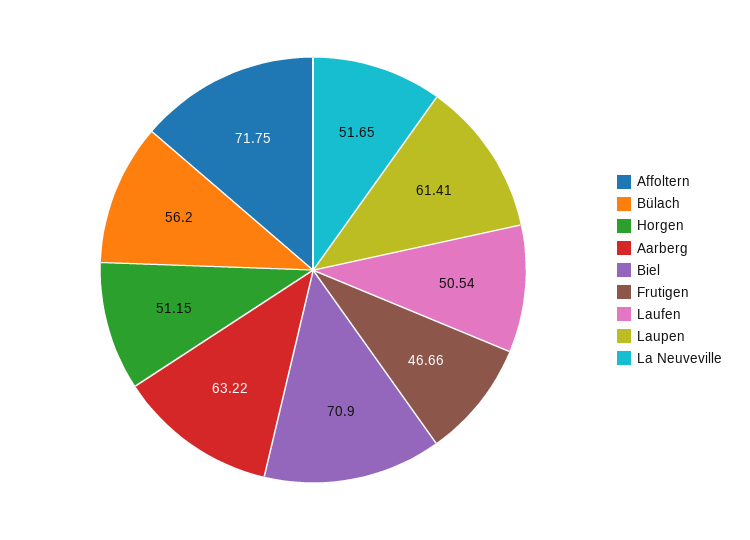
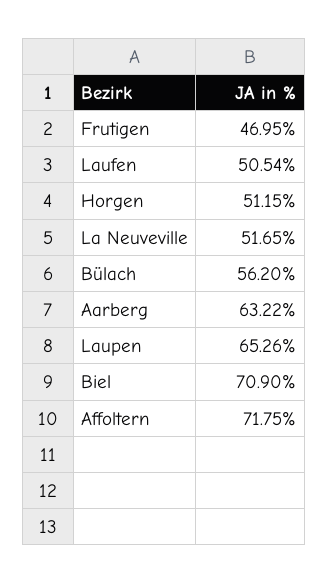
  {
    "Affoltern": 71.75,
    "Bülach": 56.2,
    "Horgen": 51.15,
    "Aarberg": 63.22,
    "Biel": 70.9,
-   "Frutigen": 46.66,
+   "Frutigen": 46.95,
    "Laufen": 50.54,
-   "Laupen": 61.41,
+   "Laupen": 65.26,
    "La Neuveville": 51.65
  }

